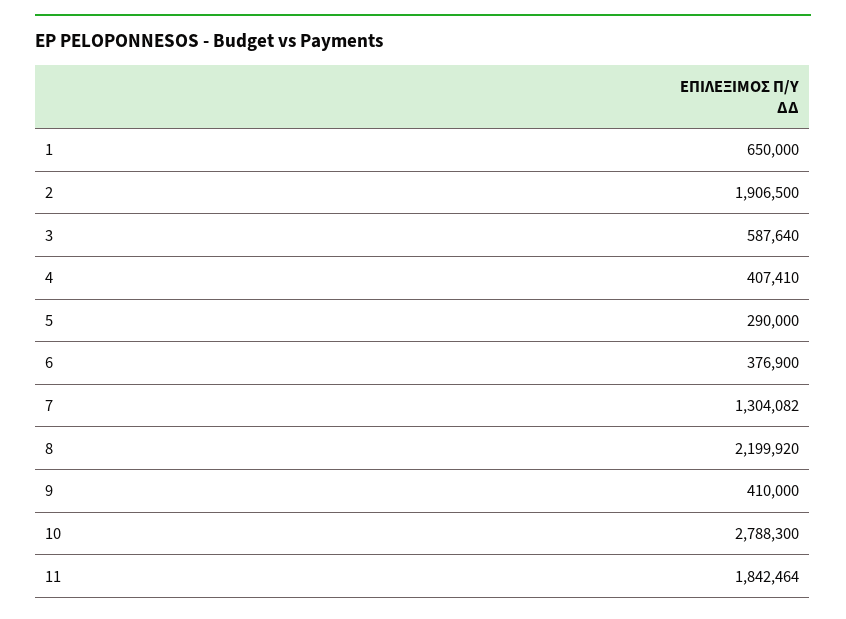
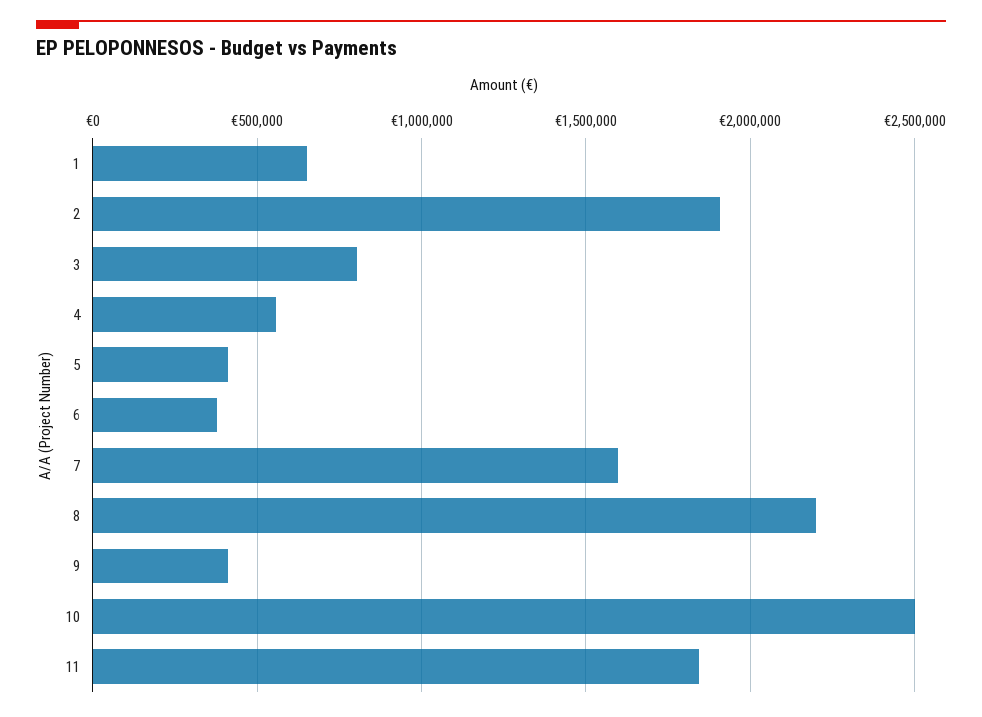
  {
    "1": 650000,
    "2": 1906500,
-   "3": 587640,
+   "3": 800000,
-   "4": 407410,
+   "4": 550000,
-   "5": 290000,
+   "5": 400000,
    "6": 376900,
-   "7": 1304082,
+   "7": 1600000,
    "8": 2199920,
    "9": 410000,
-   "10": 2788300,
+   "10": 2500000,
    "11": 1842464
  }

